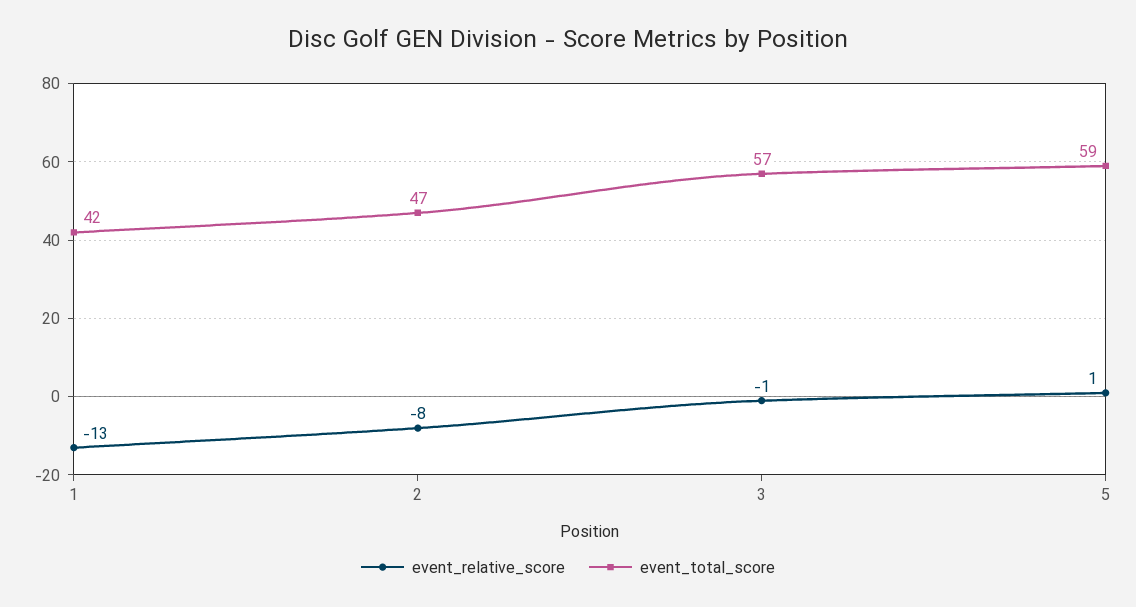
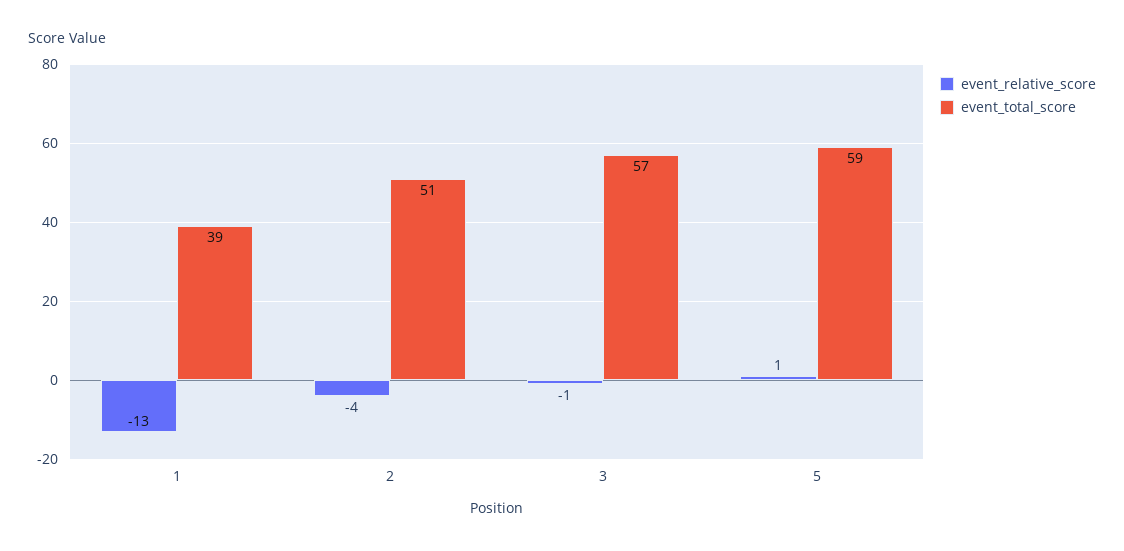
  {
    "event_relative_score": {
      "1": -13,
-     "2": -8,
+     "2": -4,
      "3": -1,
      "5": 1
    },
    "event_total_score": {
-     "1": 42,
+     "1": 39,
-     "2": 47,
+     "2": 51,
      "3": 57,
      "5": 59
    }
  }

